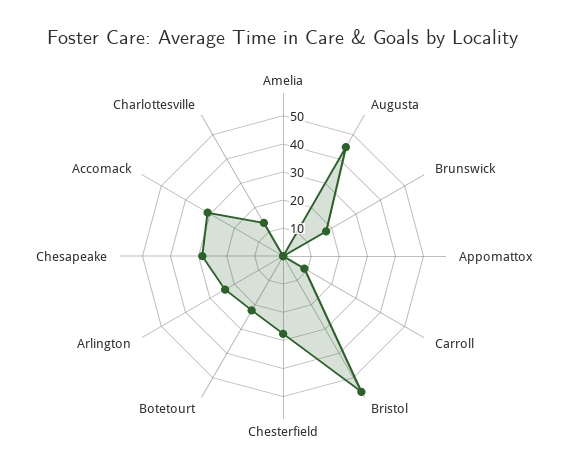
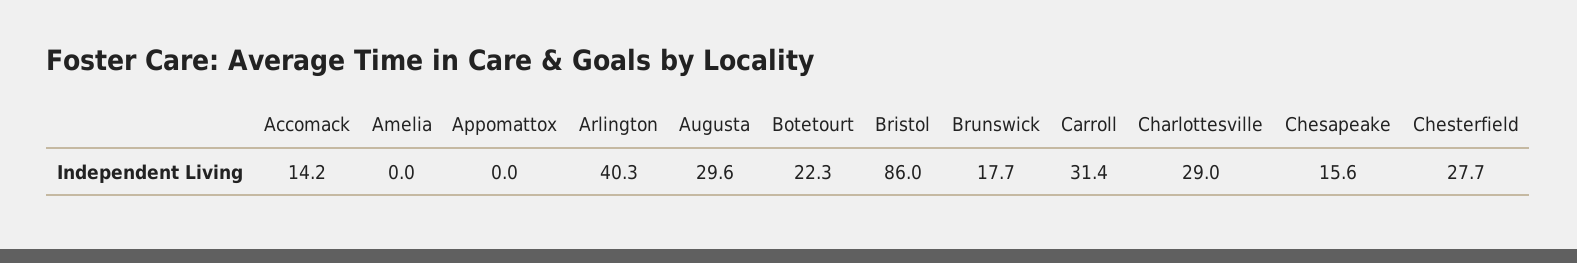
  {
    "Amelia": 0,
-   "Augusta": 45,
+   "Augusta": 29.6,
    "Brunswick": 17.7,
    "Appomattox": 0,
-   "Carroll": 10,
+   "Carroll": 31.4,
-   "Bristol": 55,
+   "Bristol": 86,
    "Chesterfield": 27.7,
    "Botetourt": 22.3,
-   "Arlington": 25,
+   "Arlington": 40.3,
-   "Chesapeake": 30,
+   "Chesapeake": 15.6,
-   "Accomack": 30,
+   "Accomack": 14.2,
-   "Charlottesville": 15
+   "Charlottesville": 29
  }

